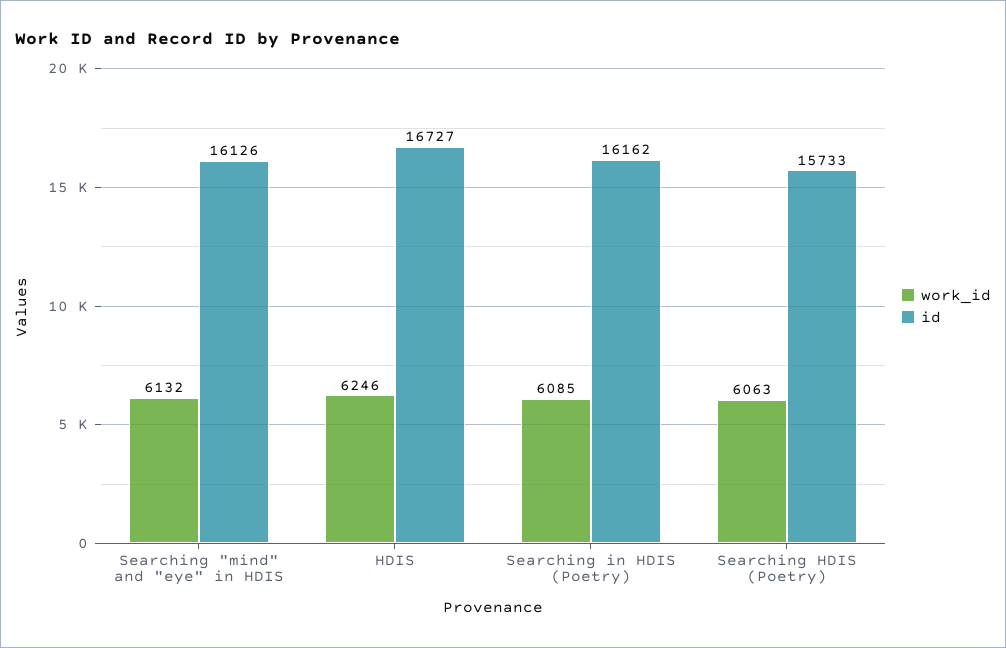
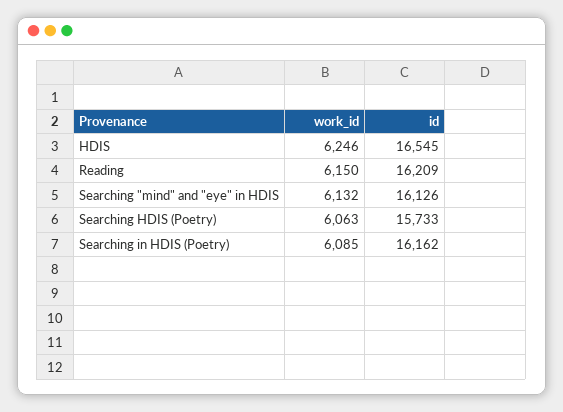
  {
    "work_id": {
      "Searching \"mind\" and \"eye\" in HDIS": 6132,
      "HDIS": 6246,
      "Searching in HDIS (Poetry)": 6085,
-     "Searching HDIS (Poetry)": 6063
+     "Searching HDIS (Poetry)": 6063,
+     "Reading": 6150
    },
    "id": {
      "Searching \"mind\" and \"eye\" in HDIS": 16126,
-     "HDIS": 16727,
+     "HDIS": 16545,
      "Searching in HDIS (Poetry)": 16162,
-     "Searching HDIS (Poetry)": 15733
+     "Searching HDIS (Poetry)": 15733,
+     "Reading": 16209
    }
  }

